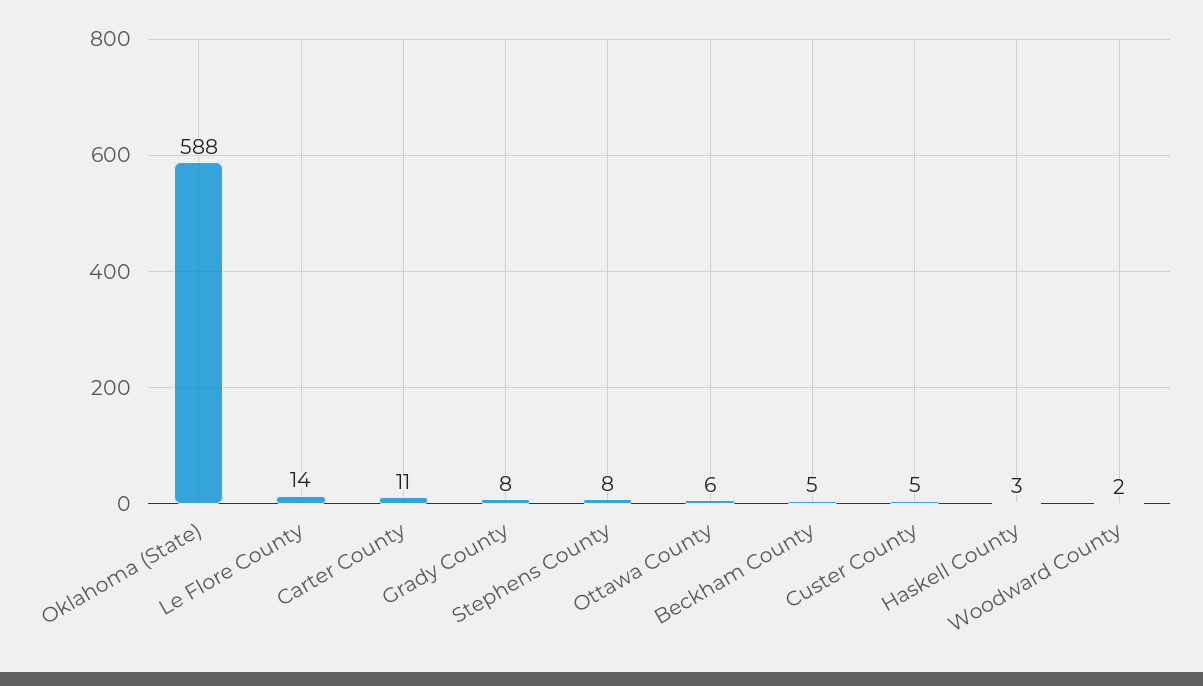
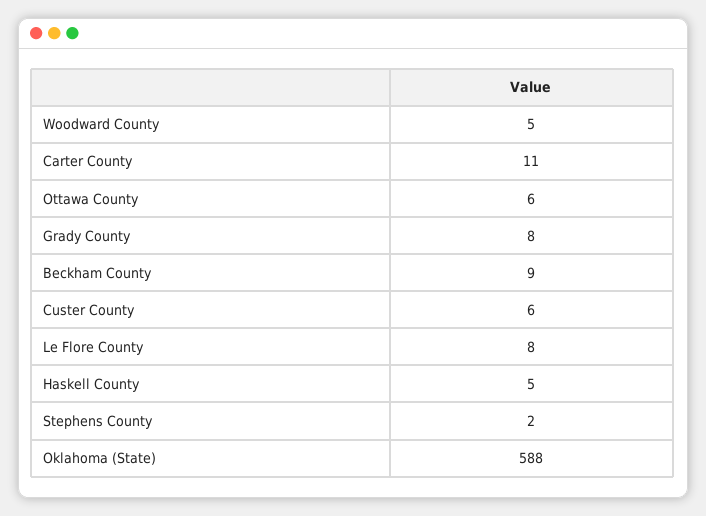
  {
    "Oklahoma (State)": 588,
-   "Le Flore County": 14,
+   "Le Flore County": 8,
    "Carter County": 11,
    "Grady County": 8,
-   "Stephens County": 8,
+   "Stephens County": 2,
    "Ottawa County": 6,
-   "Beckham County": 5,
+   "Beckham County": 9,
-   "Custer County": 5,
+   "Custer County": 6,
-   "Haskell County": 3,
+   "Haskell County": 5,
-   "Woodward County": 2
+   "Woodward County": 5
  }

